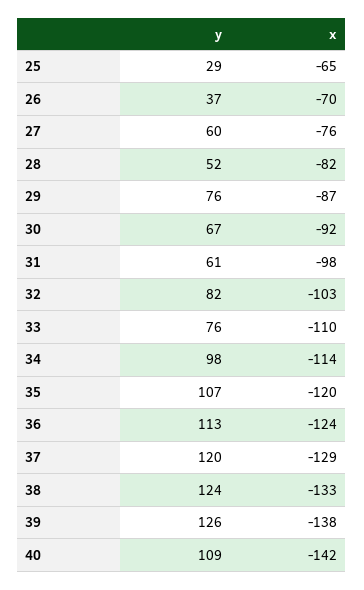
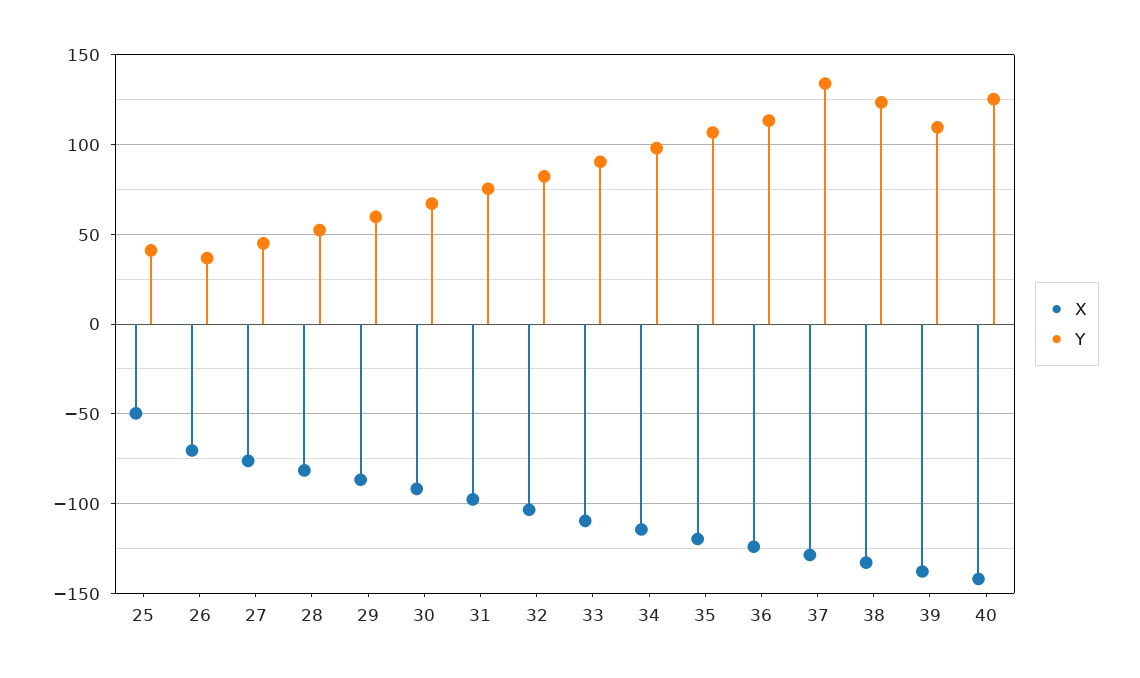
  {
    "y": {
-     "25": 29,
+     "25": 40,
      "26": 37,
-     "27": 60,
+     "27": 45,
      "28": 52,
-     "29": 76,
+     "29": 60,
      "30": 67,
-     "31": 61,
+     "31": 75,
      "32": 82,
-     "33": 76,
+     "33": 90,
      "34": 98,
      "35": 107,
      "36": 113,
-     "37": 120,
+     "37": 135,
      "38": 124,
-     "39": 126,
+     "39": 110,
-     "40": 109
+     "40": 125
    },
    "x": {
-     "25": -65,
+     "25": -50,
      "26": -70,
      "27": -76,
      "28": -82,
      "29": -87,
      "30": -92,
      "31": -98,
      "32": -103,
      "33": -110,
      "34": -114,
      "35": -120,
      "36": -124,
      "37": -129,
      "38": -133,
      "39": -138,
      "40": -142
    }
  }

